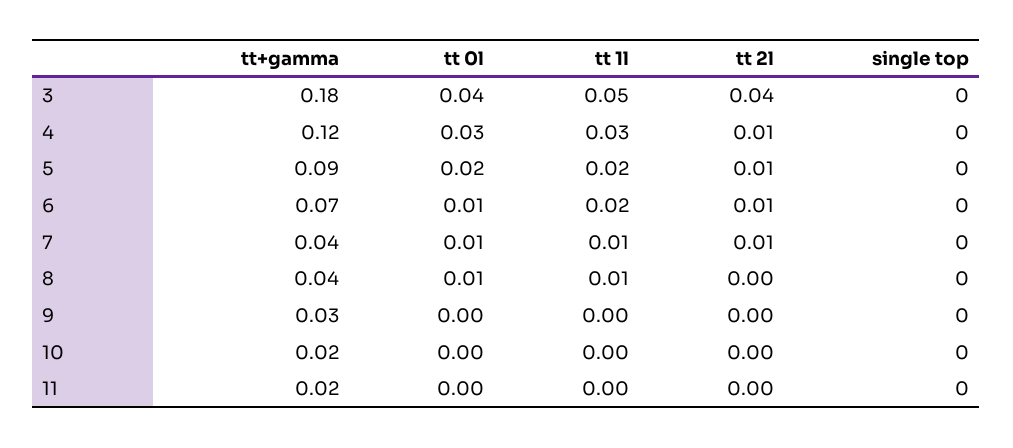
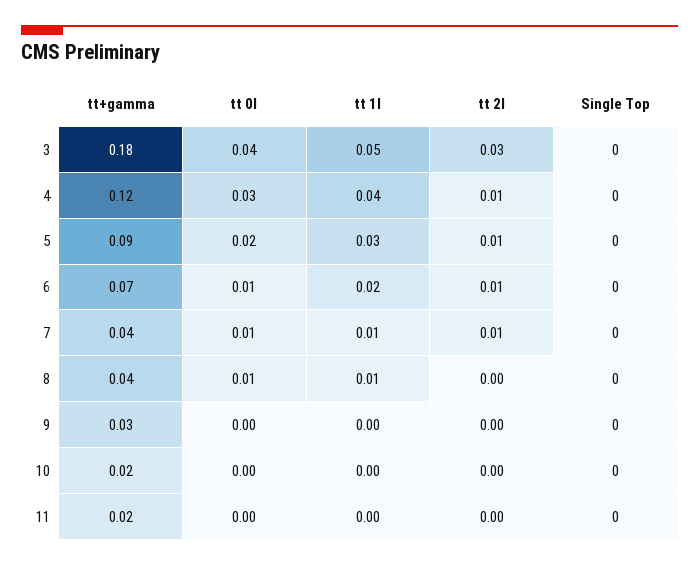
  {
    "tt+gamma": {
      "3": 0.18,
      "4": 0.12,
      "5": 0.09,
      "6": 0.07,
      "7": 0.04,
      "8": 0.04,
      "9": 0.03,
      "10": 0.02,
      "11": 0.02
    },
    "tt 0l": {
      "3": 0.04,
      "4": 0.03,
      "5": 0.02,
      "6": 0.01,
      "7": 0.01,
      "8": 0.01,
      "9": 0,
      "10": 0,
      "11": 0
    },
    "tt 1l": {
      "3": 0.05,
-     "4": 0.03,
+     "4": 0.04,
-     "5": 0.02,
+     "5": 0.03,
      "6": 0.02,
      "7": 0.01,
      "8": 0.01,
      "9": 0,
      "10": 0,
      "11": 0
    },
    "tt 2l": {
-     "3": 0.04,
+     "3": 0.03,
      "4": 0.01,
      "5": 0.01,
      "6": 0.01,
      "7": 0.01,
      "8": 0,
      "9": 0,
      "10": 0,
      "11": 0
    },
    "single top": {
      "3": 0,
      "4": 0,
      "5": 0,
      "6": 0,
      "7": 0,
      "8": 0,
      "9": 0,
      "10": 0,
      "11": 0
    }
  }

